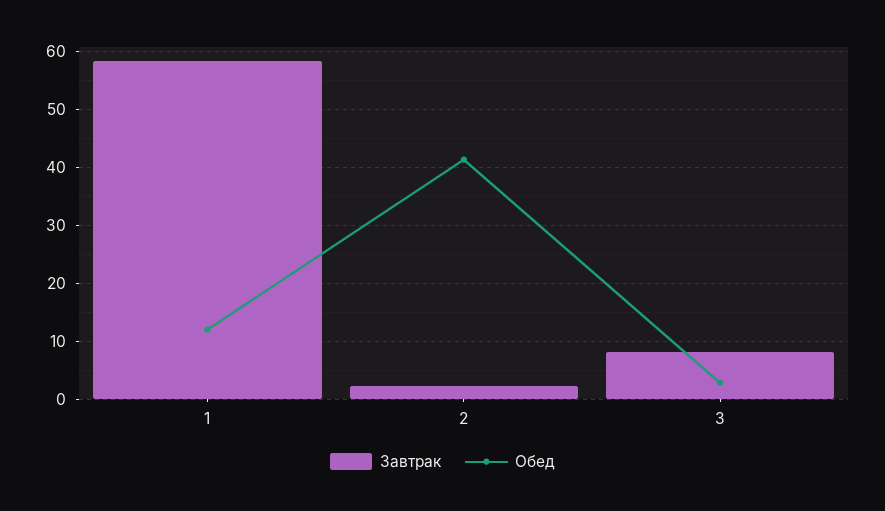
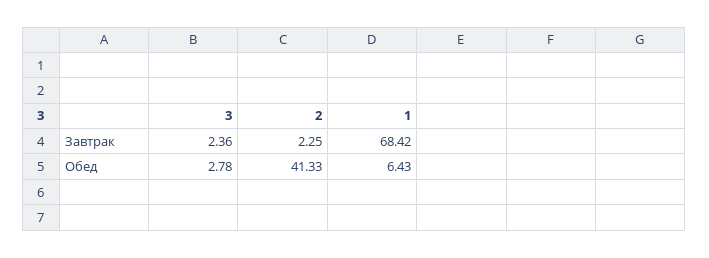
  {
    "Завтрак": {
-     "1": 58,
+     "1": 68.42,
      "2": 2.25,
-     "3": 8
+     "3": 2.36
    },
    "Обед": {
-     "1": 12,
+     "1": 6.43,
      "2": 41.33,
      "3": 2.78
    }
  }

